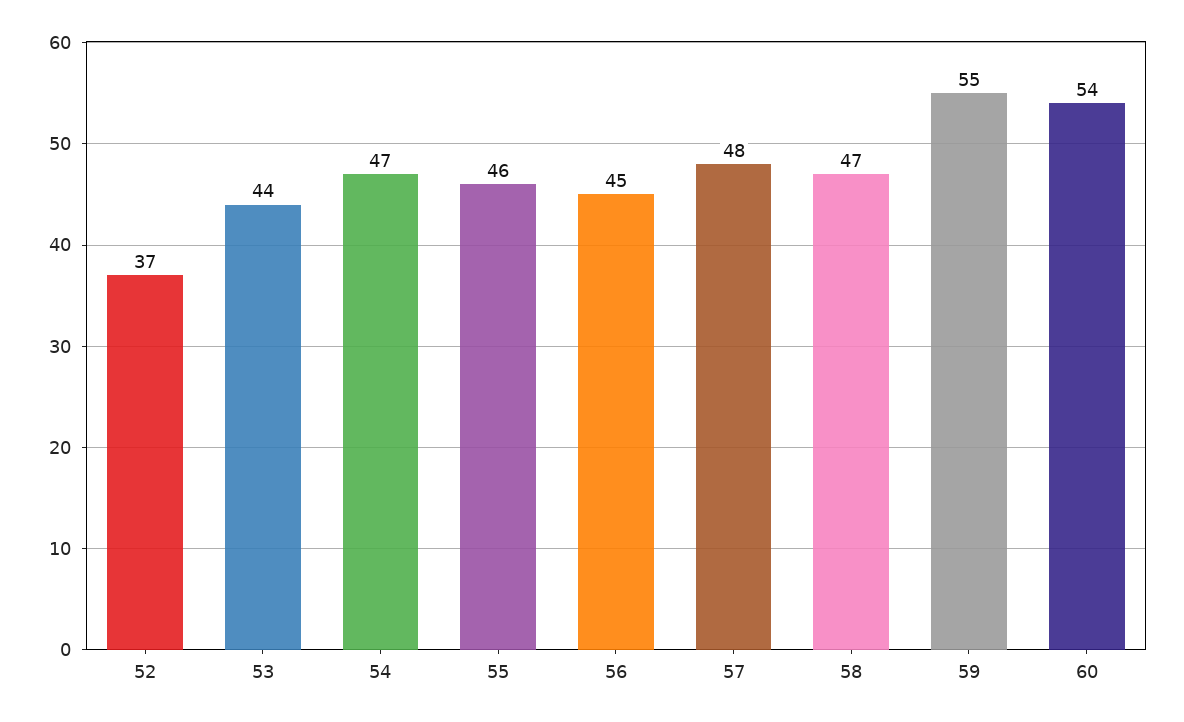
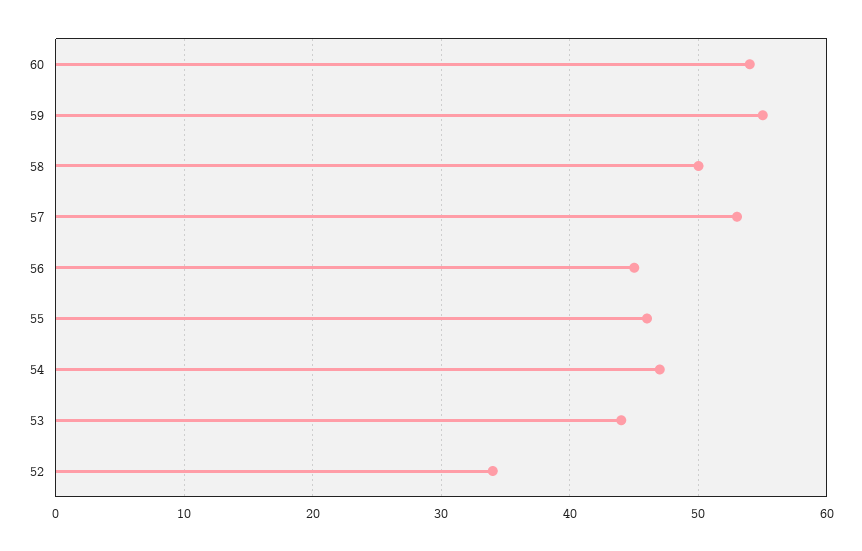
  {
-   "52": 37,
+   "52": 34,
    "53": 44,
    "54": 47,
    "55": 46,
    "56": 45,
-   "57": 48,
+   "57": 53,
-   "58": 47,
+   "58": 50,
    "59": 55,
    "60": 54
  }

